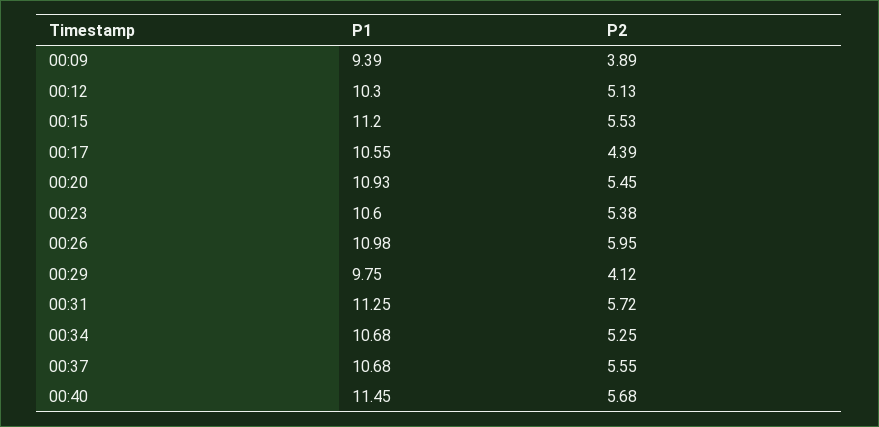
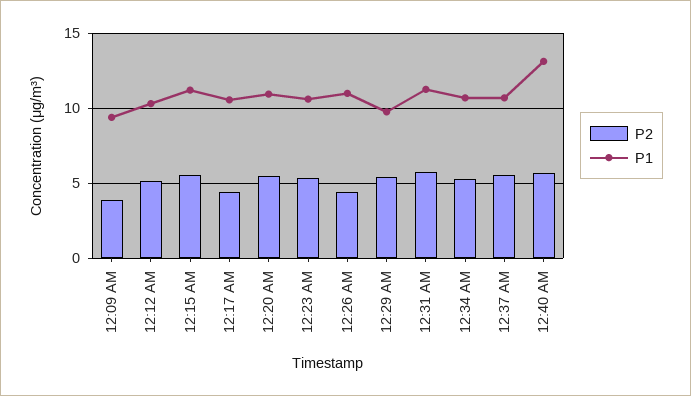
  {
    "P1": {
      "00:09": 9.39,
      "00:12": 10.3,
      "00:15": 11.2,
      "00:17": 10.55,
      "00:20": 10.93,
      "00:23": 10.6,
      "00:26": 10.98,
      "00:29": 9.75,
      "00:31": 11.25,
      "00:34": 10.68,
      "00:37": 10.68,
-     "00:40": 11.45
+     "00:40": 13
    },
    "P2": {
      "00:09": 3.89,
      "00:12": 5.13,
      "00:15": 5.53,
      "00:17": 4.39,
      "00:20": 5.45,
      "00:23": 5.38,
-     "00:26": 5.95,
+     "00:26": 4.5,
-     "00:29": 4.12,
+     "00:29": 5.5,
      "00:31": 5.72,
      "00:34": 5.25,
      "00:37": 5.55,
      "00:40": 5.68
    }
  }

